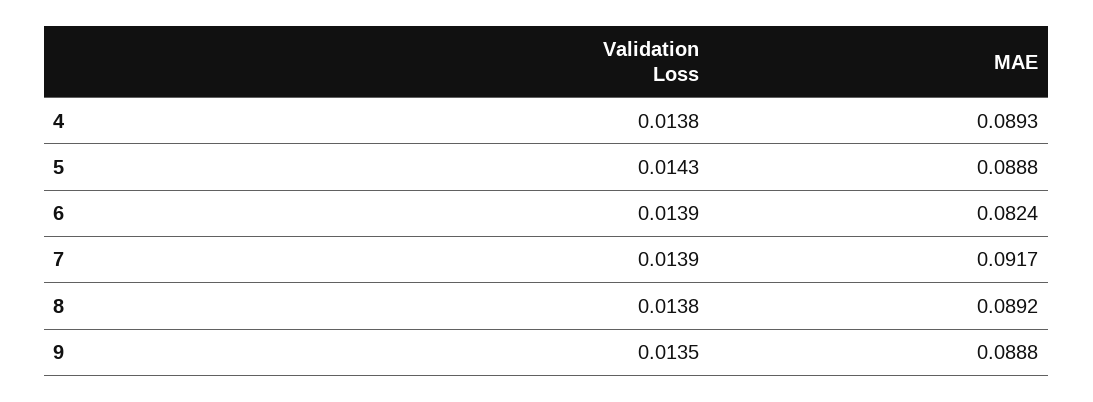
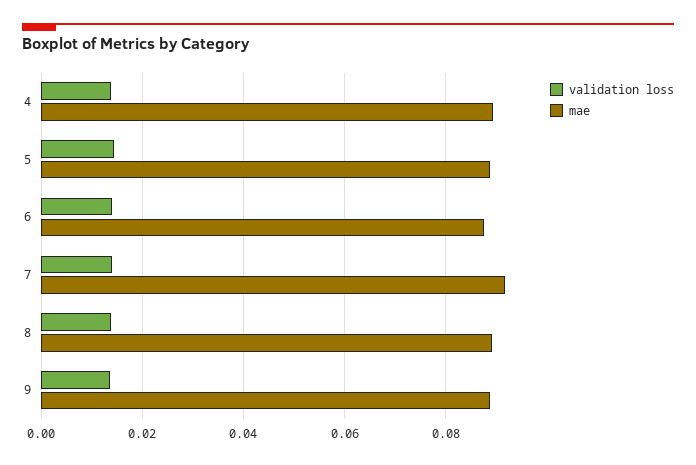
  {
    "Validation Loss": {
      "4": 0.0138,
      "5": 0.0143,
      "6": 0.0139,
      "7": 0.0139,
      "8": 0.0138,
      "9": 0.0135
    },
    "MAE": {
      "4": 0.0893,
      "5": 0.0888,
-     "6": 0.0824,
+     "6": 0.088,
      "7": 0.0917,
      "8": 0.0892,
      "9": 0.0888
    }
  }

